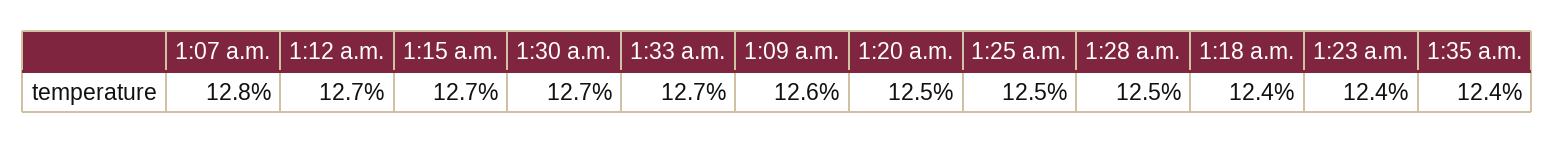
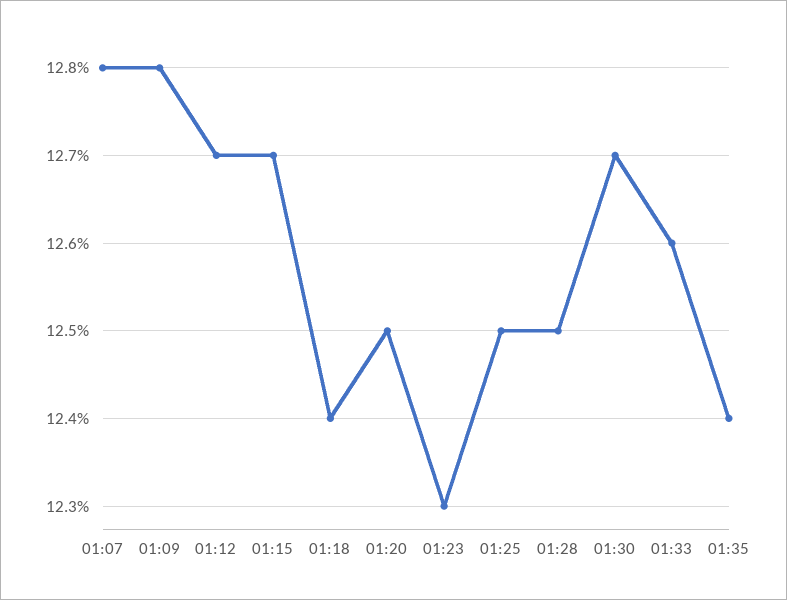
  {
    "1:07 a.m.": 12.8,
    "1:12 a.m.": 12.7,
    "1:15 a.m.": 12.7,
    "1:30 a.m.": 12.7,
-   "1:33 a.m.": 12.7,
+   "1:33 a.m.": 12.6,
-   "1:09 a.m.": 12.6,
+   "1:09 a.m.": 12.8,
    "1:20 a.m.": 12.5,
    "1:25 a.m.": 12.5,
    "1:28 a.m.": 12.5,
    "1:18 a.m.": 12.4,
-   "1:23 a.m.": 12.4,
+   "1:23 a.m.": 12.3,
    "1:35 a.m.": 12.4
  }

